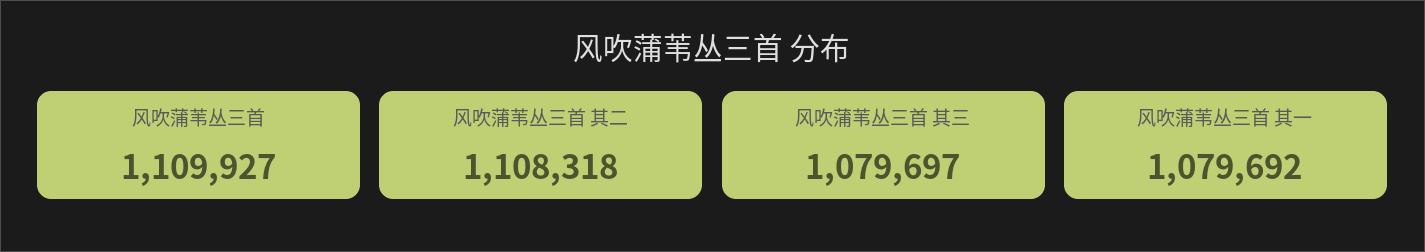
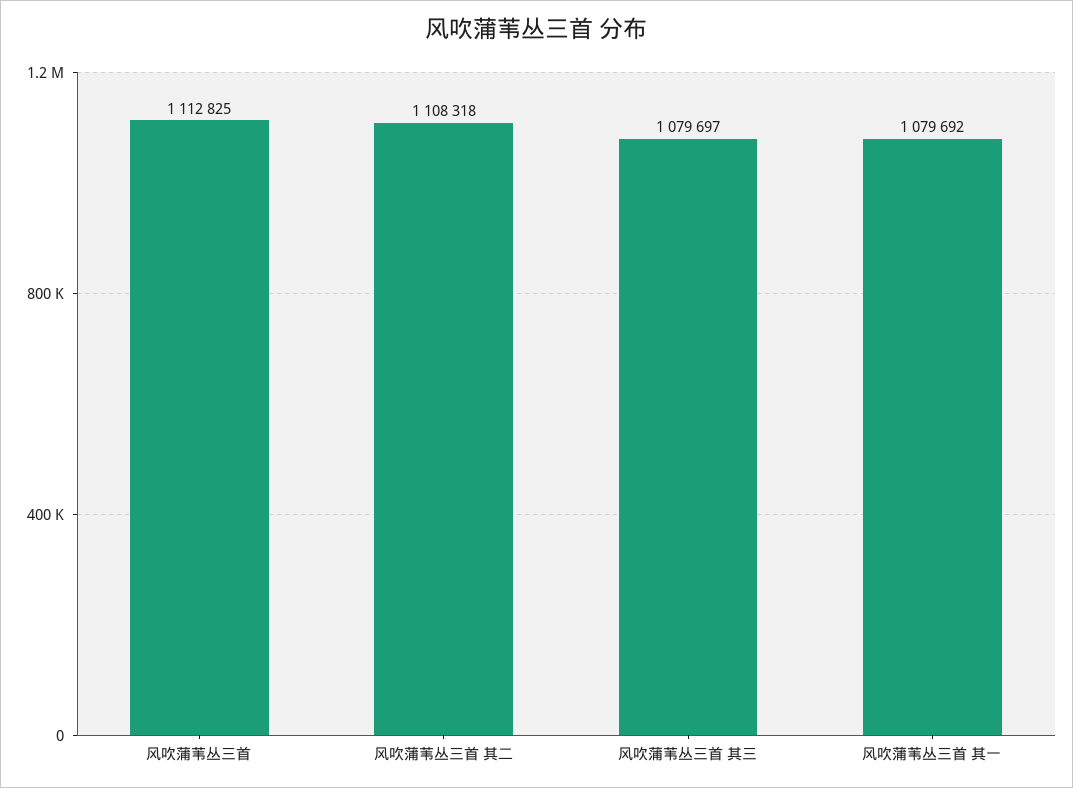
  {
-   "风吹蒲苇丛三首": 1109927,
+   "风吹蒲苇丛三首": 1112825,
    "风吹蒲苇丛三首 其二": 1108318,
    "风吹蒲苇丛三首 其三": 1079697,
    "风吹蒲苇丛三首 其一": 1079692
  }

